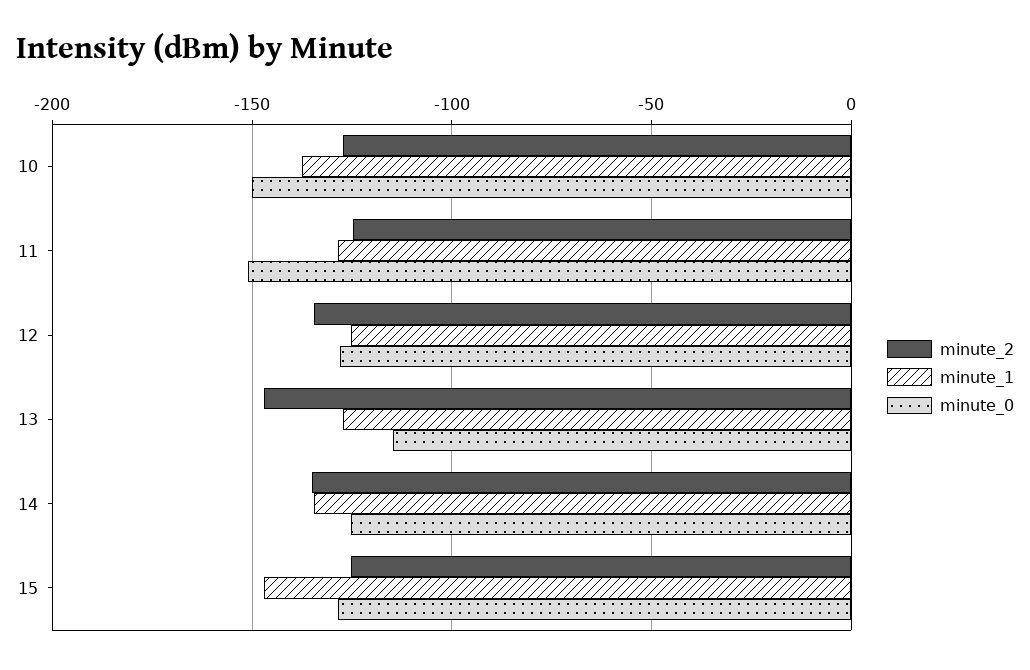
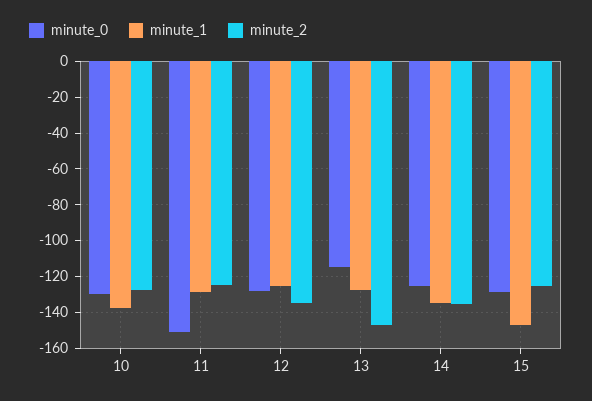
  {
    "minute_2": {
      "10": -125,
      "11": -125,
      "12": -135,
      "13": -145,
      "14": -135,
      "15": -125
    },
    "minute_1": {
      "10": -140,
      "11": -130,
      "12": -125,
      "13": -125,
      "14": -135,
      "15": -145
    },
    "minute_0": {
-     "10": -150,
+     "10": -130,
      "11": -150,
      "12": -130,
      "13": -115,
      "14": -125,
      "15": -130
    }
  }

